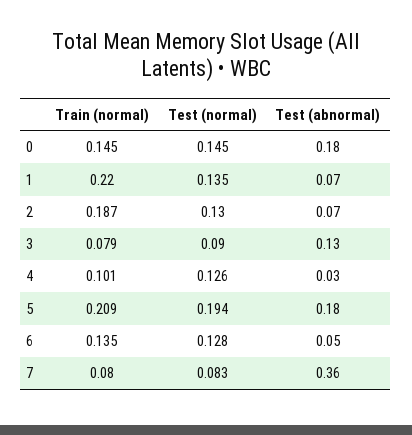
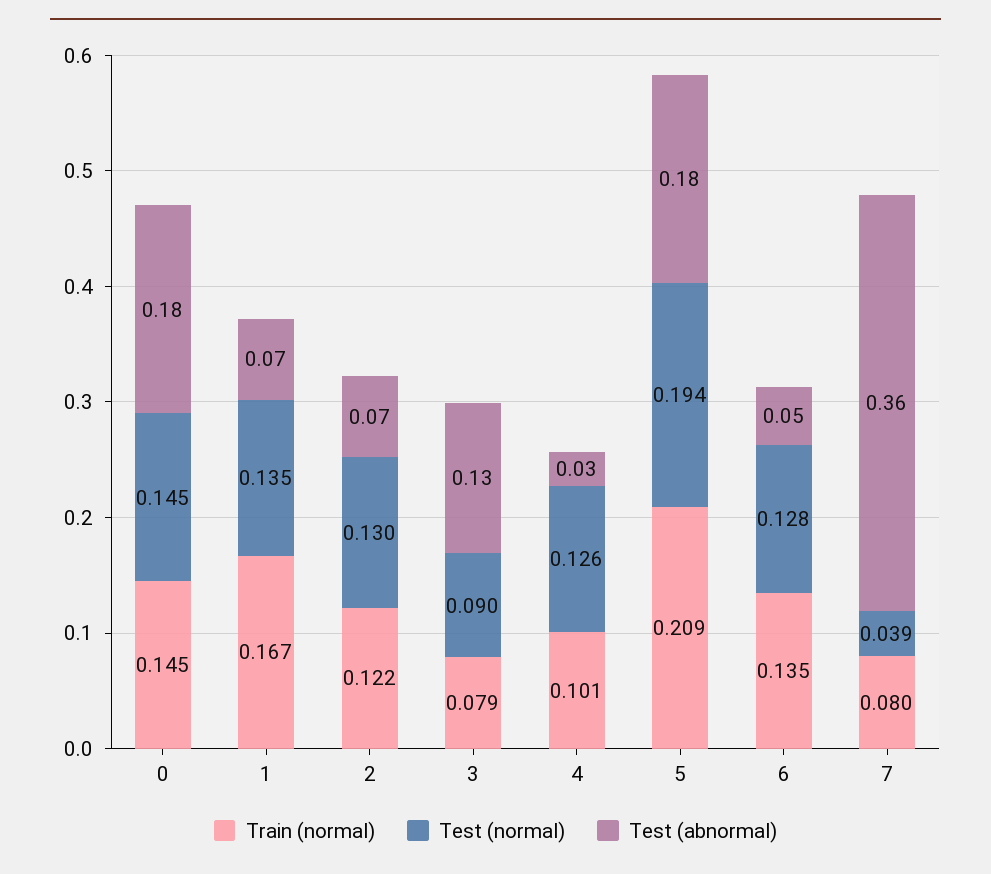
  {
    "Train (normal)": {
      "0": 0.145,
-     "1": 0.22,
+     "1": 0.167,
-     "2": 0.187,
+     "2": 0.122,
      "3": 0.079,
      "4": 0.101,
      "5": 0.209,
      "6": 0.135,
      "7": 0.08
    },
    "Test (normal)": {
      "0": 0.145,
      "1": 0.135,
      "2": 0.13,
      "3": 0.09,
      "4": 0.126,
      "5": 0.194,
      "6": 0.128,
-     "7": 0.083
+     "7": 0.039
    },
    "Test (abnormal)": {
      "0": 0.18,
      "1": 0.07,
      "2": 0.07,
      "3": 0.13,
      "4": 0.03,
      "5": 0.18,
      "6": 0.05,
      "7": 0.36
    }
  }

